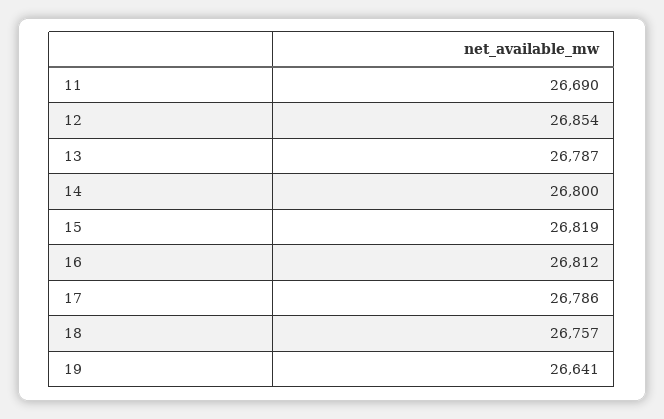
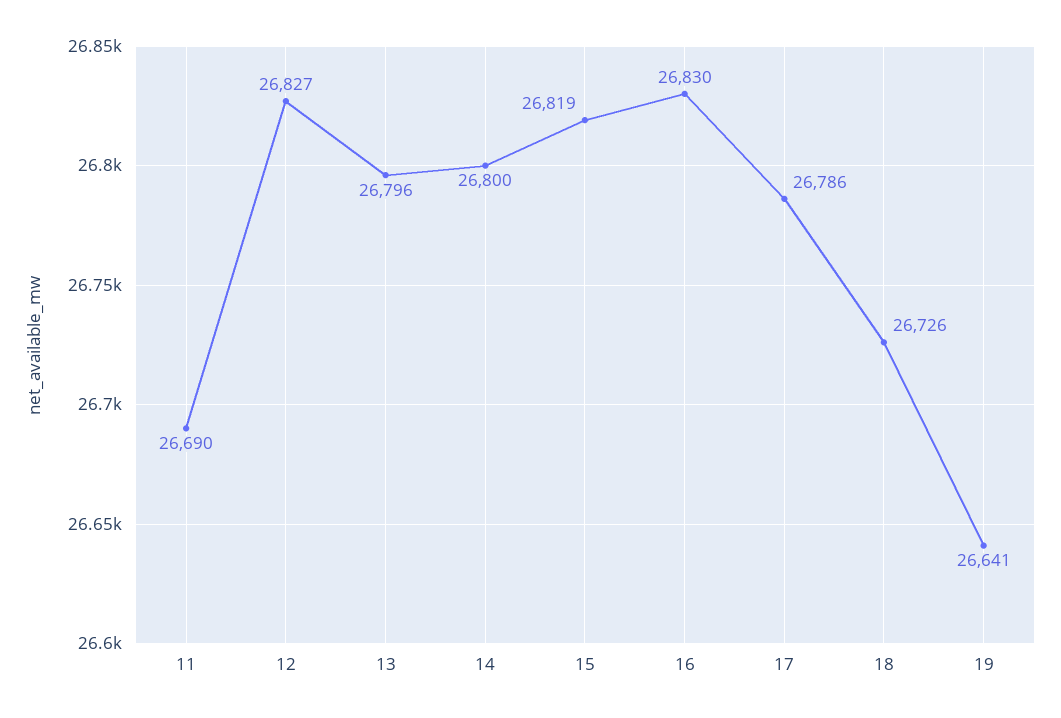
  {
    "11": 26690,
-   "12": 26854,
+   "12": 26827,
-   "13": 26787,
+   "13": 26796,
    "14": 26800,
    "15": 26819,
-   "16": 26812,
+   "16": 26830,
    "17": 26786,
-   "18": 26757,
+   "18": 26726,
    "19": 26641
  }

